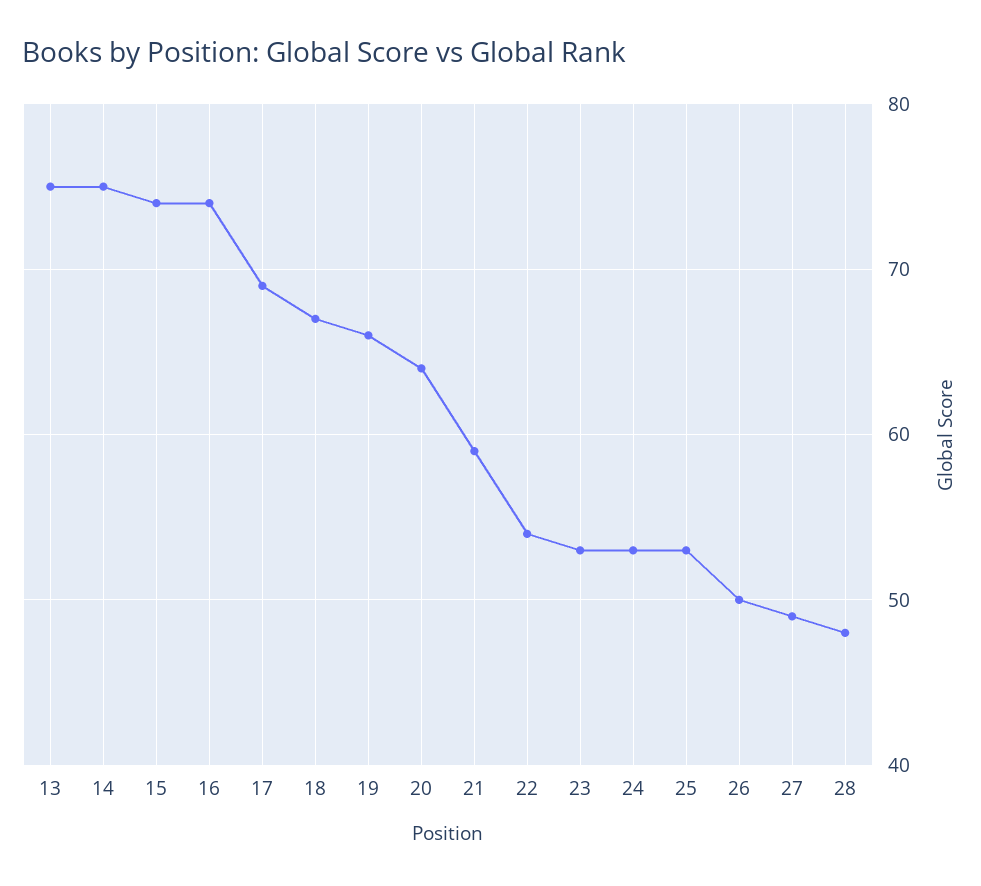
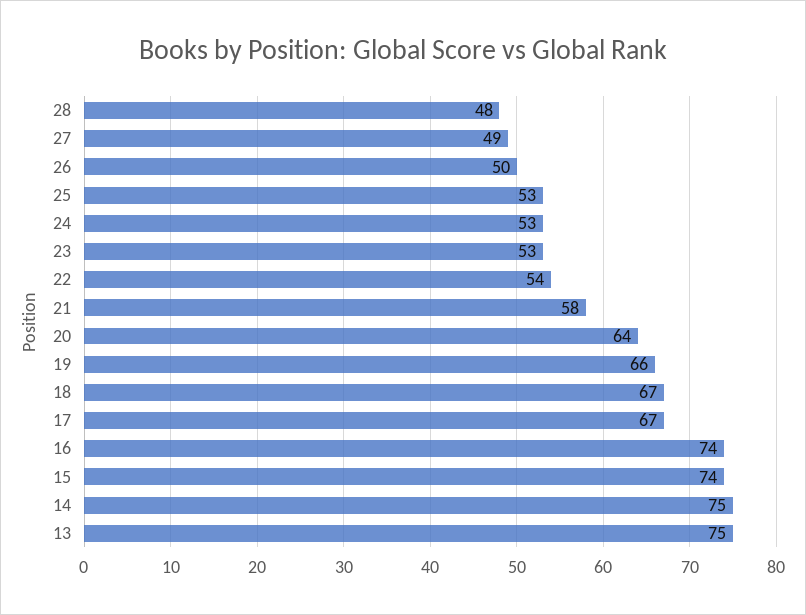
  {
    "13": 75,
    "14": 75,
    "15": 74,
    "16": 74,
-   "17": 69,
+   "17": 67,
    "18": 67,
    "19": 66,
    "20": 64,
-   "21": 59,
+   "21": 58,
    "22": 54,
    "23": 53,
    "24": 53,
    "25": 53,
    "26": 50,
    "27": 49,
    "28": 48
  }

